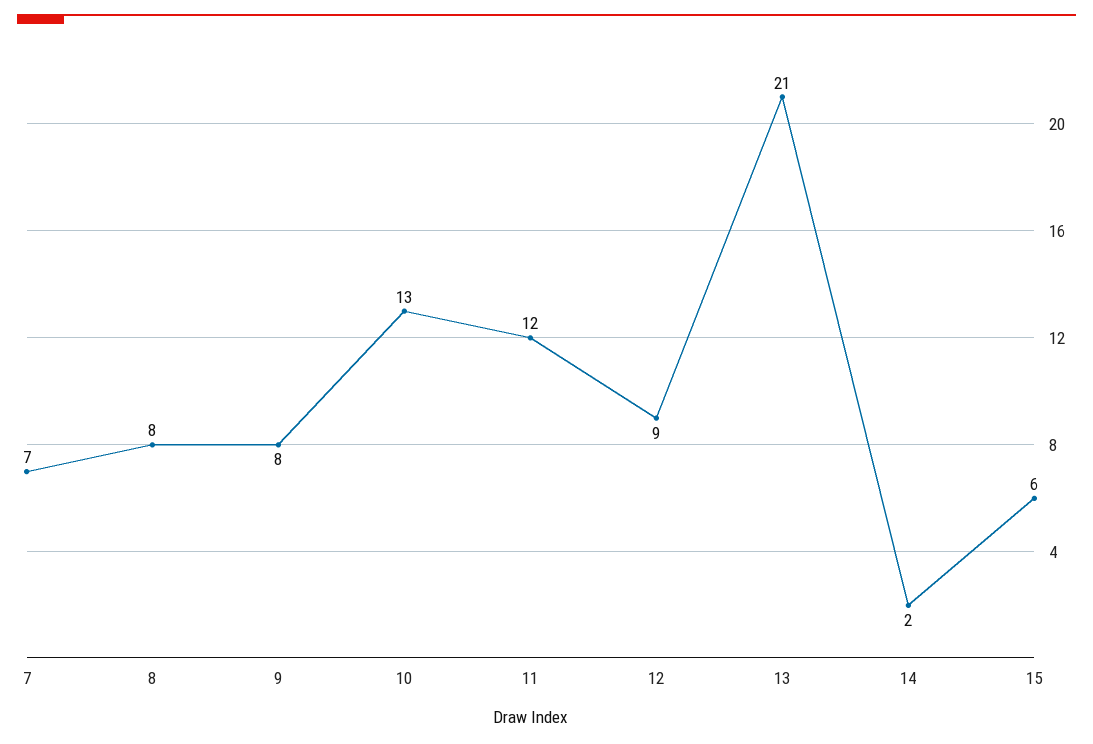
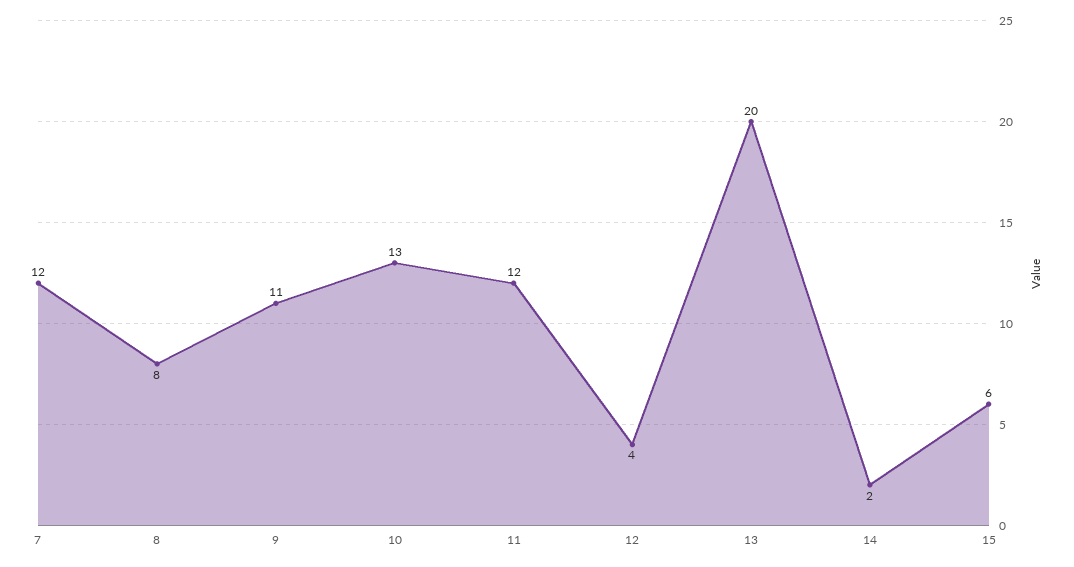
  {
-   "7": 7,
+   "7": 12,
    "8": 8,
-   "9": 8,
+   "9": 11,
    "10": 13,
    "11": 12,
-   "12": 9,
+   "12": 4,
-   "13": 21,
+   "13": 20,
    "14": 2,
    "15": 6
  }

